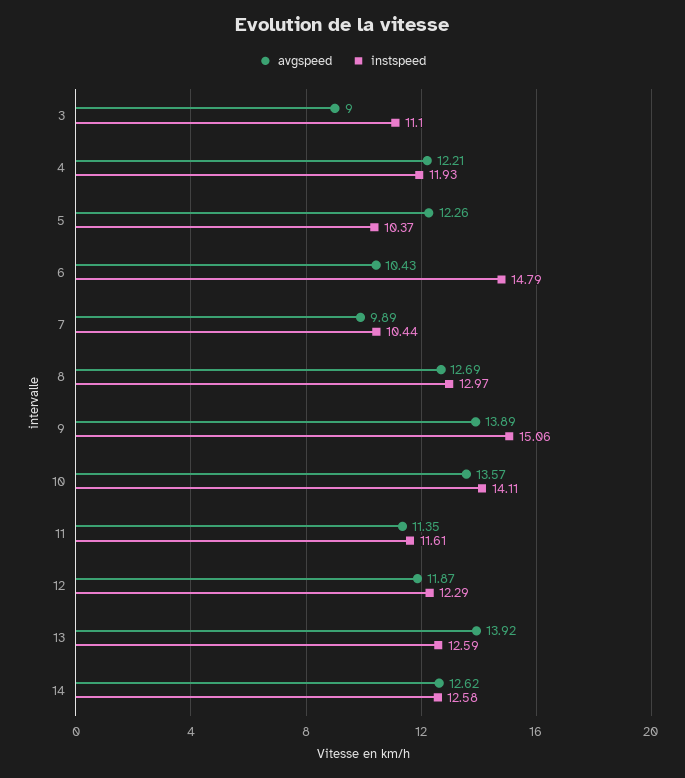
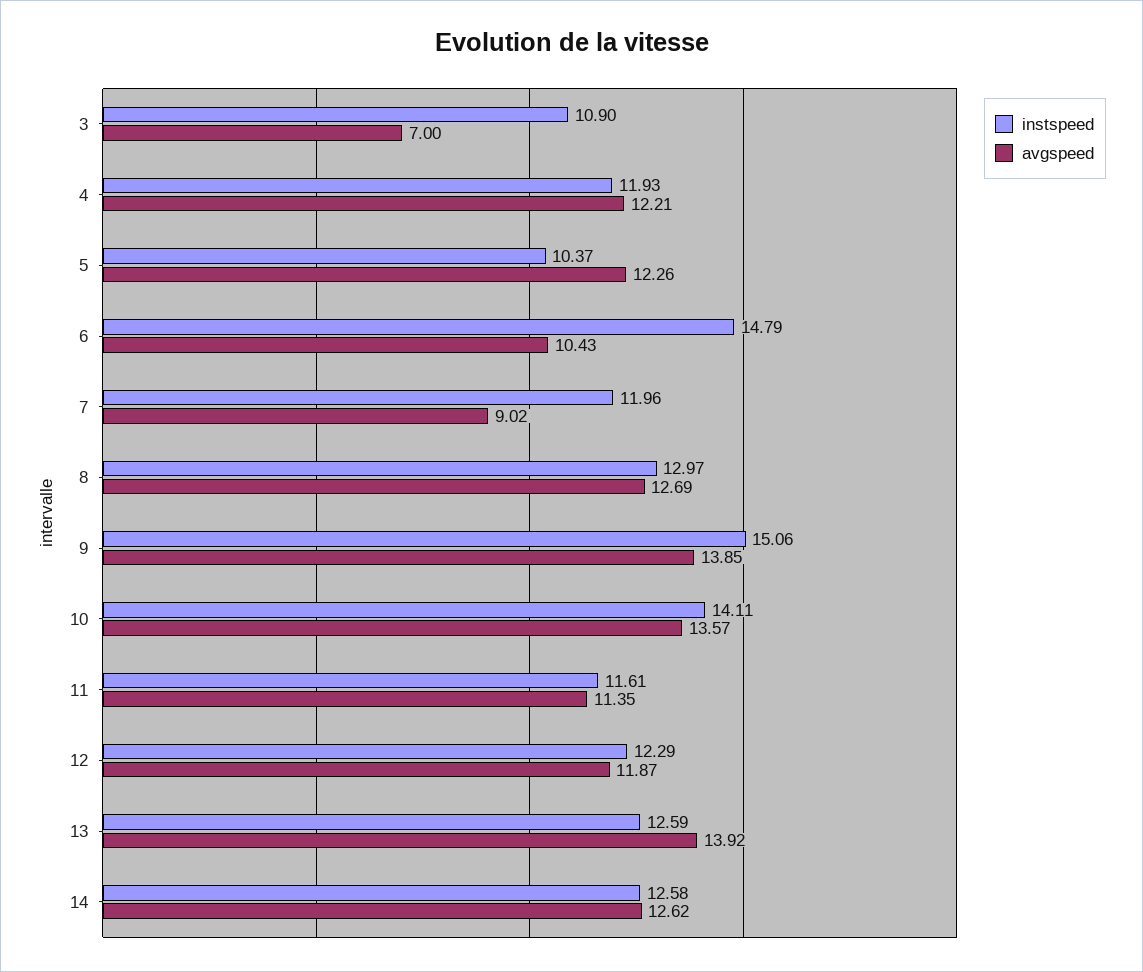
  {
    "avgspeed": {
-     "3": 9,
+     "3": 7,
      "4": 12.21,
      "5": 12.26,
      "6": 10.43,
-     "7": 9.89,
+     "7": 9.02,
      "8": 12.69,
-     "9": 13.89,
+     "9": 13.85,
      "10": 13.57,
      "11": 11.35,
      "12": 11.87,
      "13": 13.92,
      "14": 12.62
    },
    "instspeed": {
-     "3": 11.1,
+     "3": 10.9,
      "4": 11.93,
      "5": 10.37,
      "6": 14.79,
-     "7": 10.44,
+     "7": 11.96,
      "8": 12.97,
      "9": 15.06,
      "10": 14.11,
      "11": 11.61,
      "12": 12.29,
      "13": 12.59,
      "14": 12.58
    }
  }

